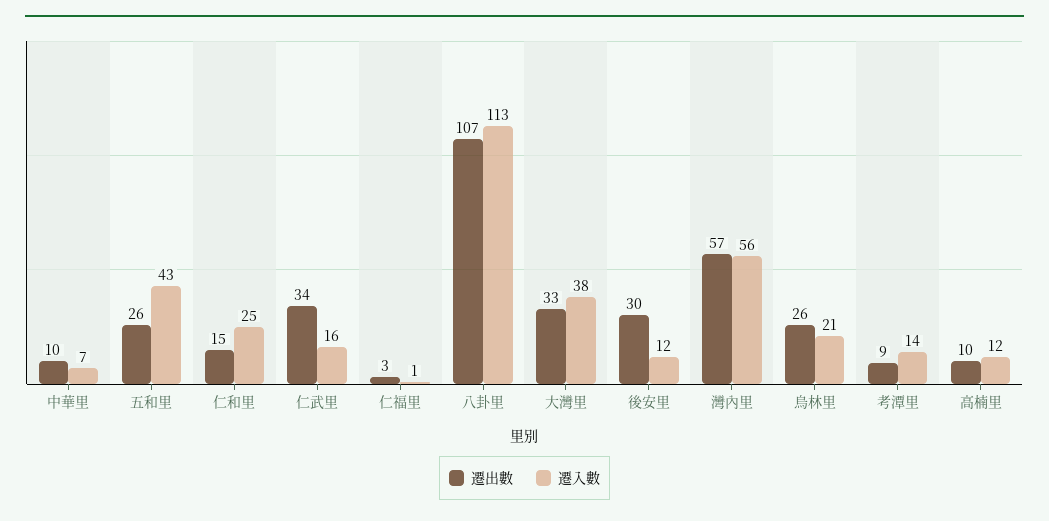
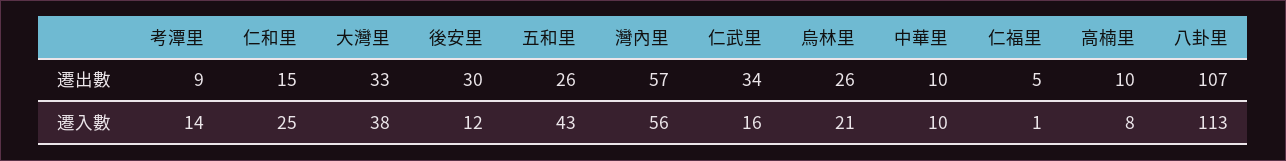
  {
    "遷出數": {
      "中華里": 10,
      "五和里": 26,
      "仁和里": 15,
      "仁武里": 34,
-     "仁福里": 3,
+     "仁福里": 5,
      "八卦里": 107,
      "大灣里": 33,
      "後安里": 30,
      "灣內里": 57,
      "烏林里": 26,
      "考潭里": 9,
      "高楠里": 10
    },
    "遷入數": {
-     "中華里": 7,
+     "中華里": 10,
      "五和里": 43,
      "仁和里": 25,
      "仁武里": 16,
      "仁福里": 1,
      "八卦里": 113,
      "大灣里": 38,
      "後安里": 12,
      "灣內里": 56,
      "烏林里": 21,
      "考潭里": 14,
-     "高楠里": 12
+     "高楠里": 8
    }
  }

